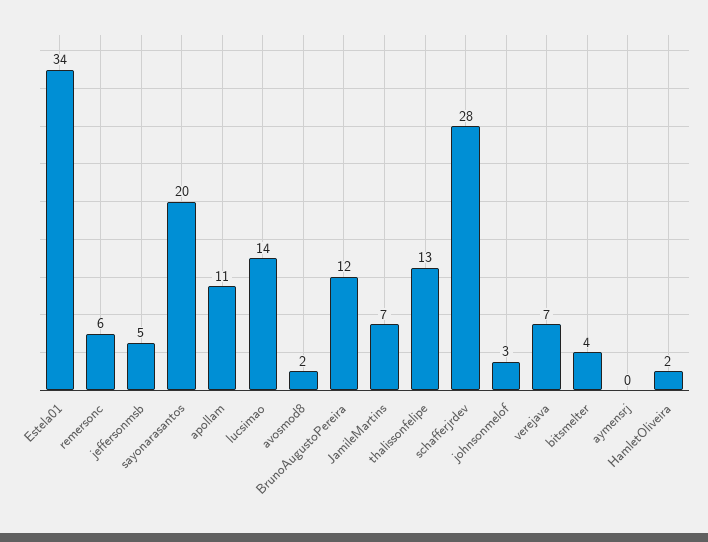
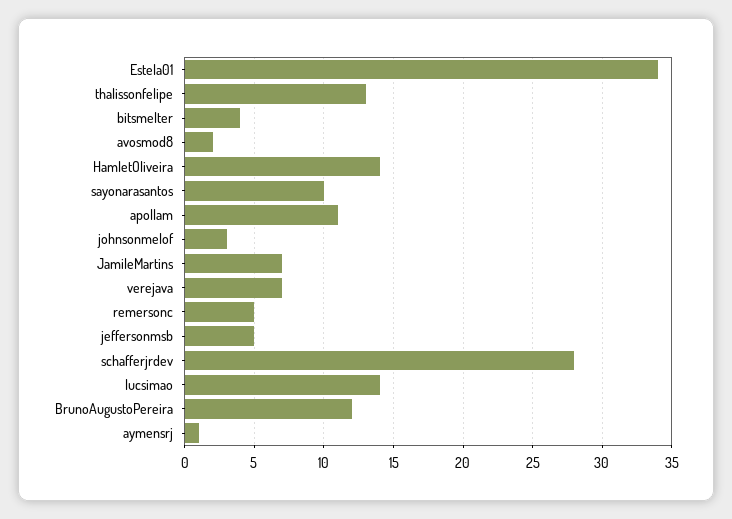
  {
    "Estela01": 34,
-   "remersonc": 6,
+   "remersonc": 5,
    "jeffersonmsb": 5,
-   "sayonarasantos": 20,
+   "sayonarasantos": 10,
    "apollam": 11,
    "lucsimao": 14,
    "avosmod8": 2,
    "BrunoAugustoPereira": 12,
    "JamileMartins": 7,
    "thalissonfelipe": 13,
    "schafferjrdev": 28,
    "johnsonmelof": 3,
    "verejava": 7,
    "bitsmelter": 4,
-   "aymensrj": 0,
+   "aymensrj": 1,
-   "HamletOliveira": 2
+   "HamletOliveira": 14
  }

